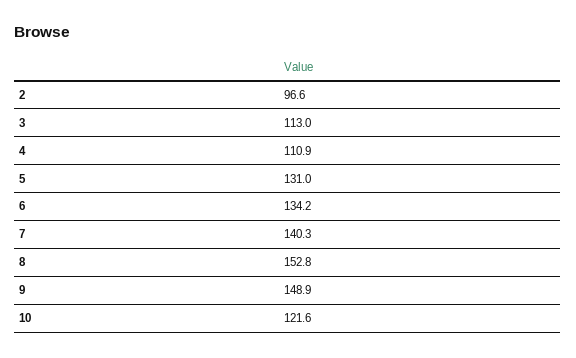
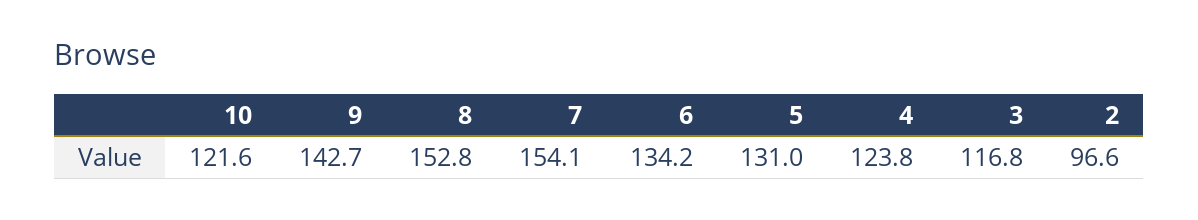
  {
    "2": 96.6,
-   "3": 113,
+   "3": 116.8,
-   "4": 110.9,
+   "4": 123.8,
    "5": 131,
    "6": 134.2,
-   "7": 140.3,
+   "7": 154.1,
    "8": 152.8,
-   "9": 148.9,
+   "9": 142.7,
    "10": 121.6
  }

